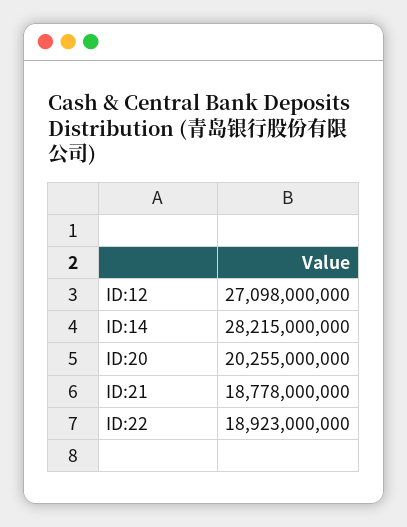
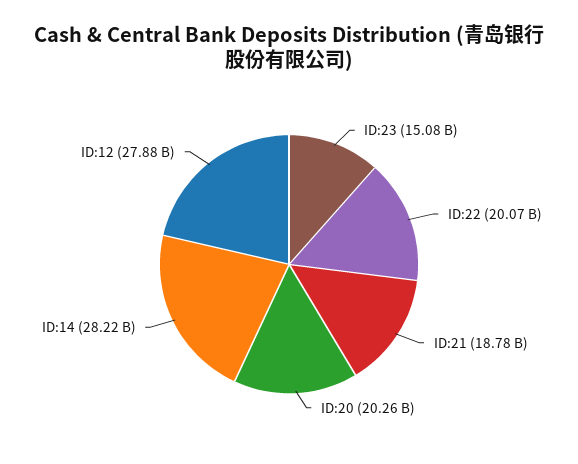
  {
-   "ID:12": 27098000000,
+   "ID:12": 27880000000,
    "ID:14": 28215000000,
    "ID:20": 20255000000,
    "ID:21": 18778000000,
-   "ID:22": 18923000000
+   "ID:22": 20070000000,
+   "ID:23": 15080000000
  }

